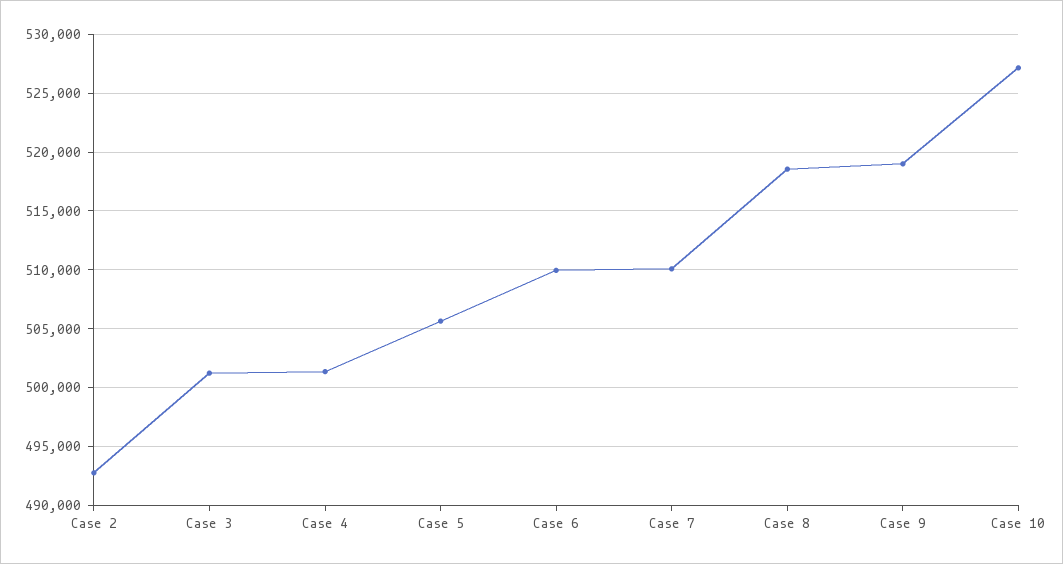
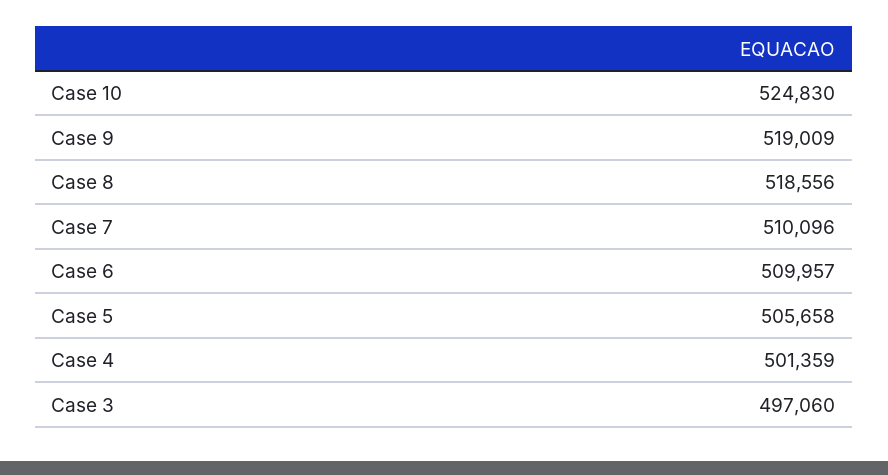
  {
-   "Case 2": 493000,
-   "Case 3": 501000,
+   "Case 3": 497060,
    "Case 4": 501359,
    "Case 5": 505658,
    "Case 6": 509957,
    "Case 7": 510096,
    "Case 8": 518556,
    "Case 9": 519009,
-   "Case 10": 527000
+   "Case 10": 524830
  }

